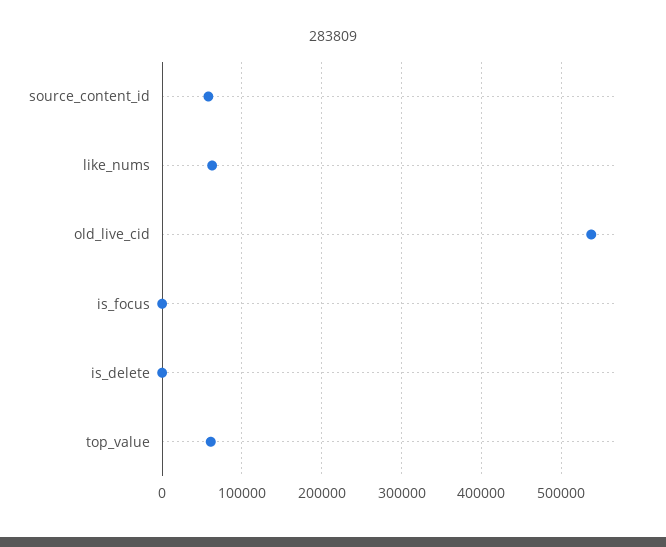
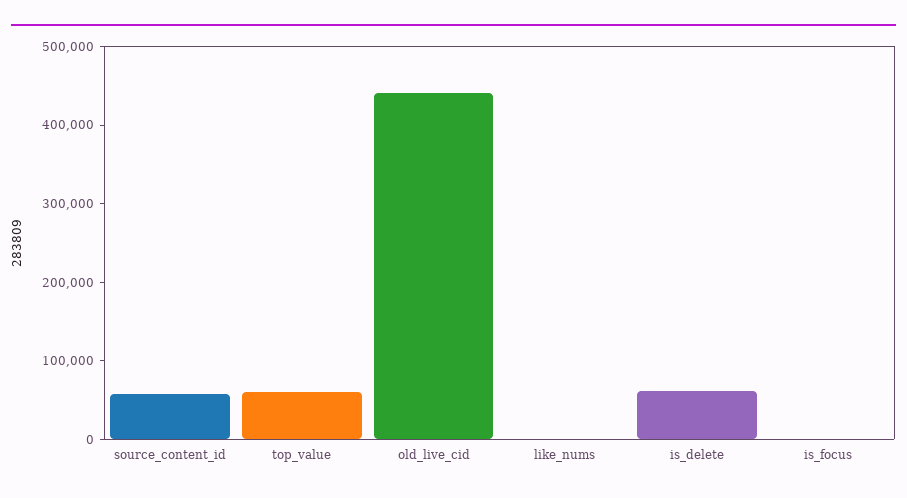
  {
    "source_content_id": 60000,
-   "like_nums": 60000,
+   "like_nums": 0,
-   "old_live_cid": 540000,
+   "old_live_cid": 440000,
    "is_focus": 0,
-   "is_delete": 0,
+   "is_delete": 60000,
    "top_value": 60000
  }

